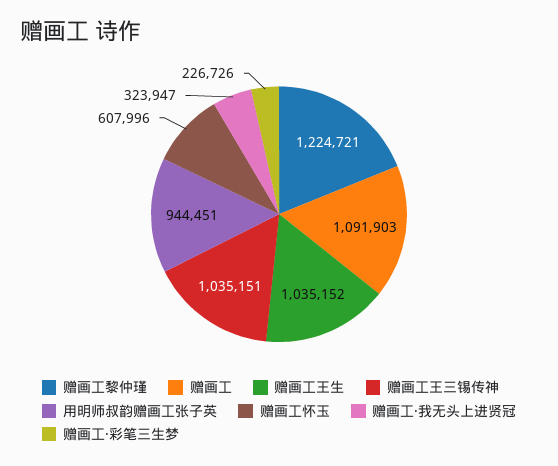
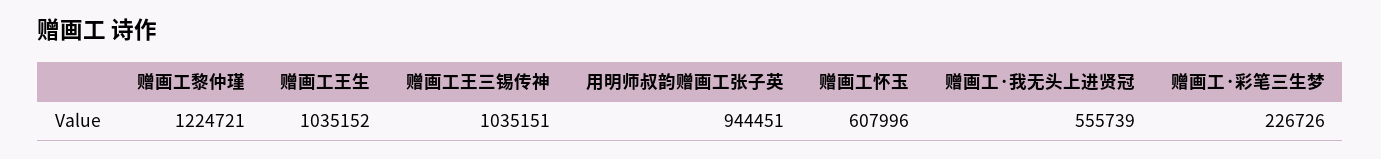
  {
    "赠画工黎仲瑾": 1224721,
-   "赠画工": 1091903,
    "赠画工王生": 1035152,
    "赠画工王三锡传神": 1035151,
    "用明师叔韵赠画工张子英": 944451,
    "赠画工怀玉": 607996,
-   "赠画工·我无头上进贤冠": 323947,
+   "赠画工·我无头上进贤冠": 555739,
    "赠画工·彩笔三生梦": 226726
  }

